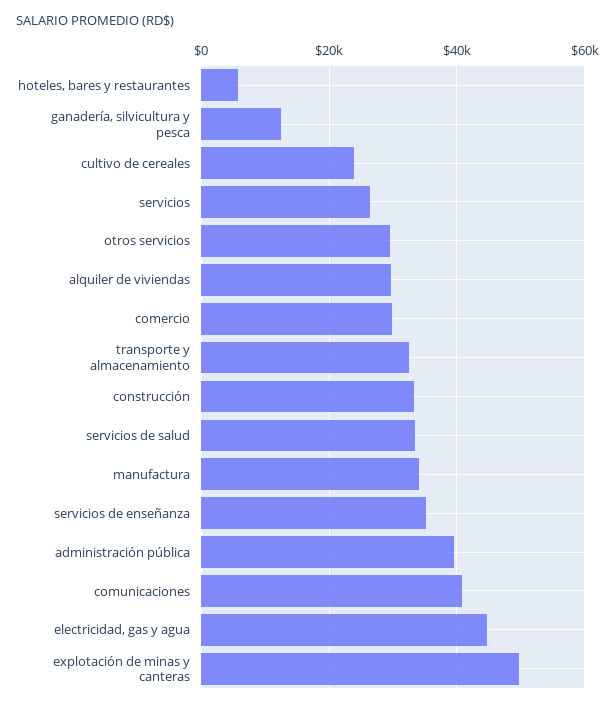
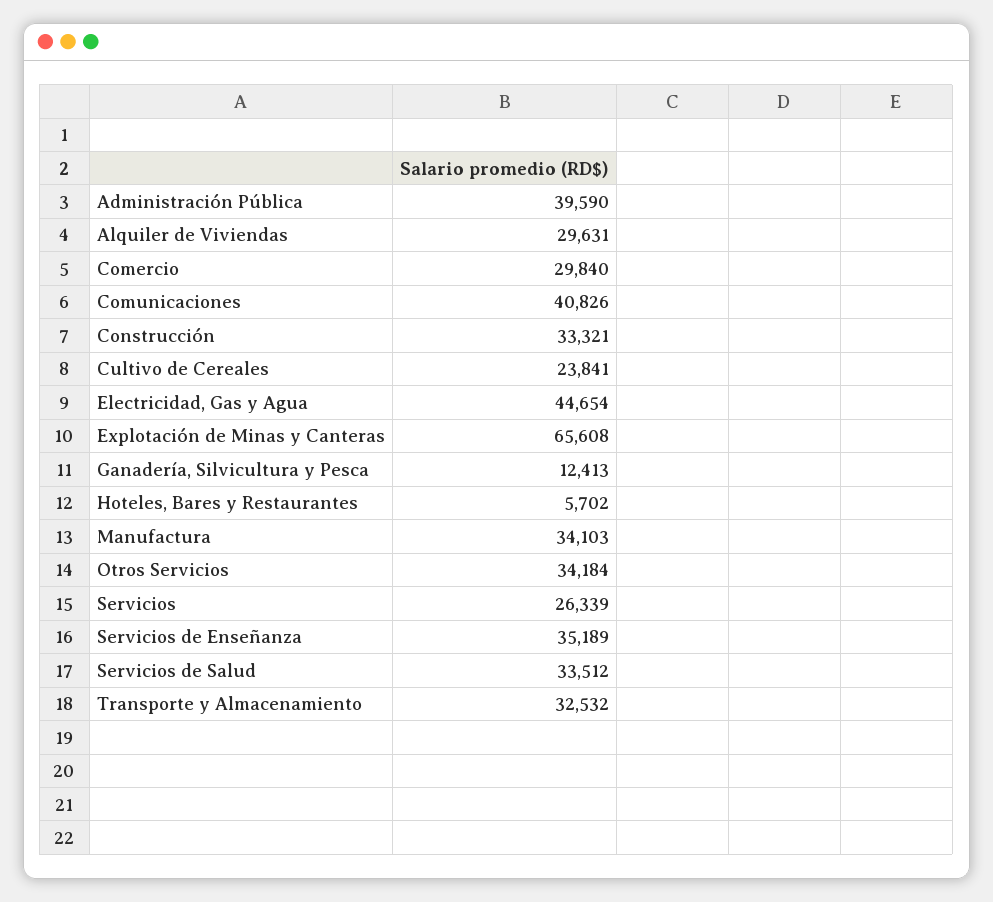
  {
    "hoteles, bares y restaurantes": 5702,
    "ganadería, silvicultura y pesca": 12413,
    "cultivo de cereales": 23841,
    "servicios": 26339,
-   "otros servicios": 30000,
+   "otros servicios": 34184,
    "alquiler de viviendas": 29631,
    "comercio": 29840,
    "transporte y almacenamiento": 32532,
    "construcción": 33321,
    "servicios de salud": 33512,
    "manufactura": 34103,
    "servicios de enseñanza": 35189,
    "administración pública": 39590,
    "comunicaciones": 40826,
    "electricidad, gas y agua": 44654,
-   "explotación de minas y canteras": 50000
+   "explotación de minas y canteras": 65608
  }

